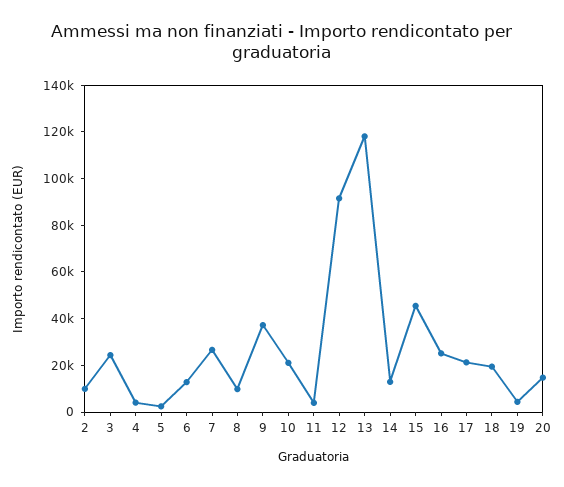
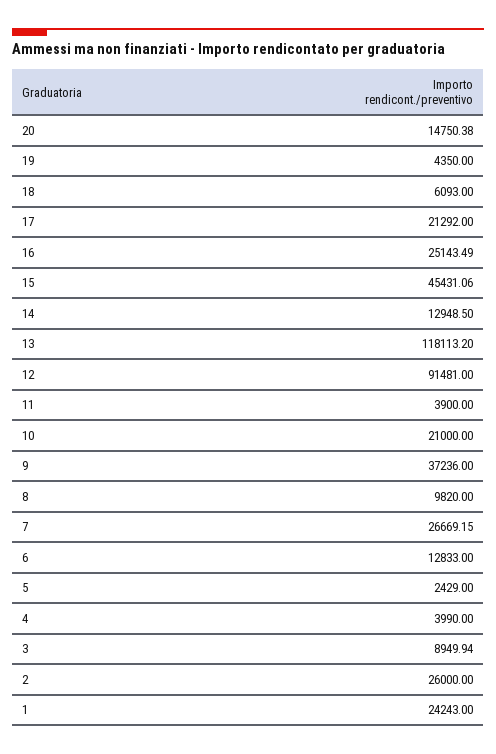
  {
-   "2": 10000,
+   "2": 26000,
-   "3": 25000,
+   "3": 8949.94,
    "4": 3990,
    "5": 2429,
    "6": 12833,
    "7": 26669.15,
    "8": 9820,
    "9": 37236,
    "10": 21000,
    "11": 3900,
    "12": 91481,
    "13": 118113.2,
    "14": 12948.5,
    "15": 45431.06,
    "16": 25143.49,
    "17": 21292,
-   "18": 20000,
+   "18": 6093,
    "19": 4350,
-   "20": 14750.38
+   "20": 14750.38,
+   "1": 24243
  }

